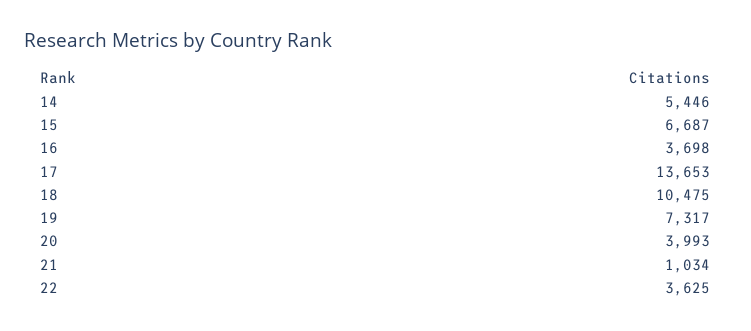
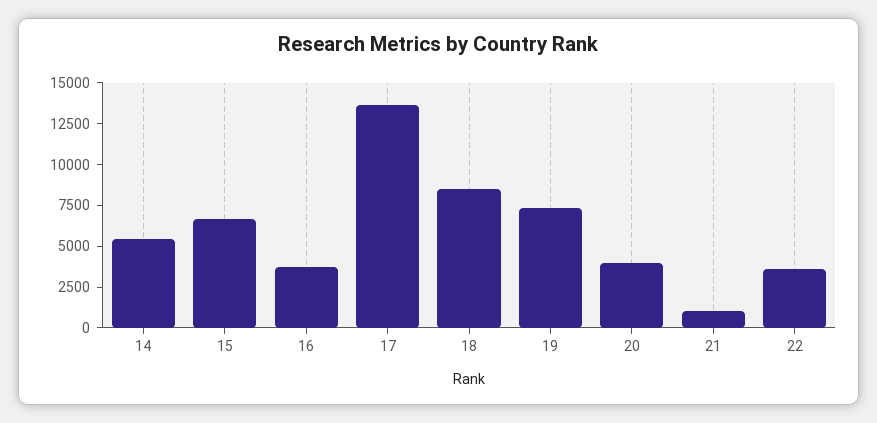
  {
    "14": 5446,
    "15": 6687,
    "16": 3698,
    "17": 13653,
-   "18": 10475,
+   "18": 8500,
    "19": 7317,
    "20": 3993,
    "21": 1034,
    "22": 3625
  }

